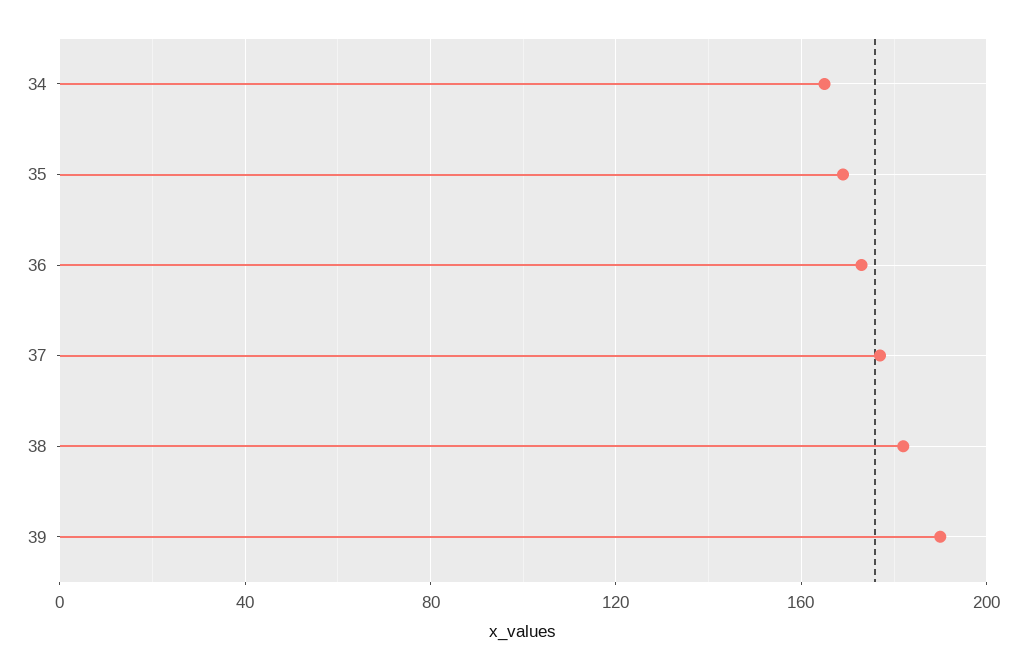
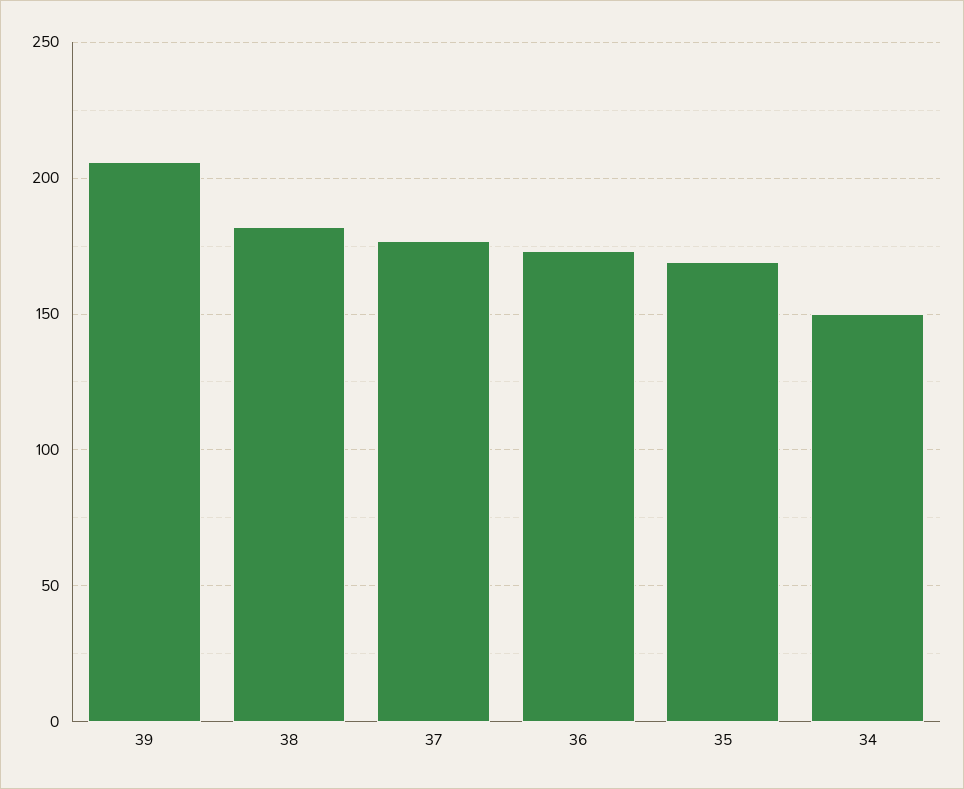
  {
-   "34": 165,
+   "34": 150,
    "35": 170,
    "36": 175,
    "37": 175,
    "38": 180,
-   "39": 190
+   "39": 205
  }

